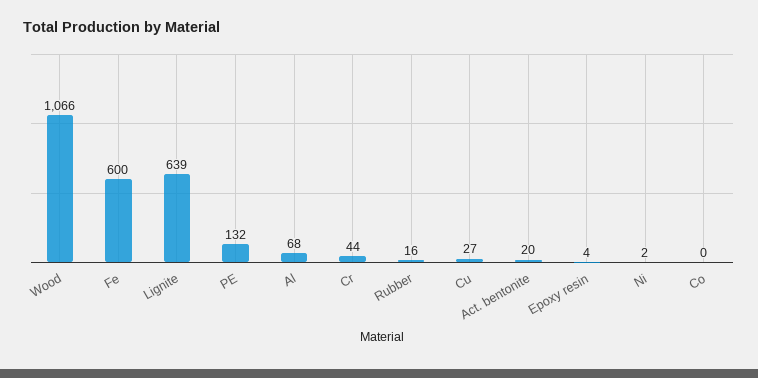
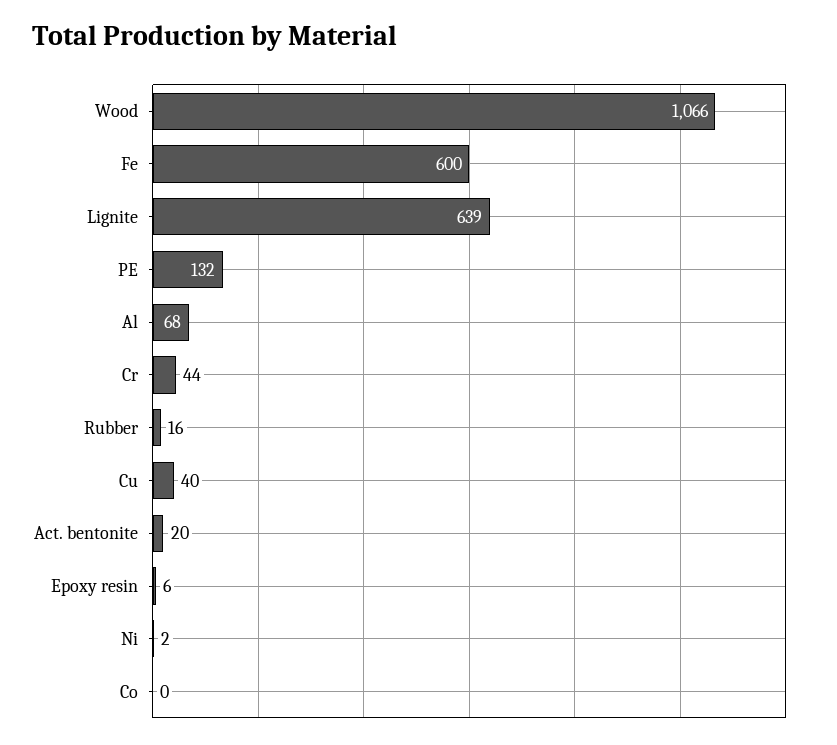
  {
    "Wood": 1066,
    "Fe": 600,
    "Lignite": 639,
    "PE": 132,
    "Al": 68,
    "Cr": 44,
    "Rubber": 16,
-   "Cu": 27,
+   "Cu": 40,
    "Act. bentonite": 20,
-   "Epoxy resin": 4,
+   "Epoxy resin": 6,
    "Ni": 2,
    "Co": 0
  }

